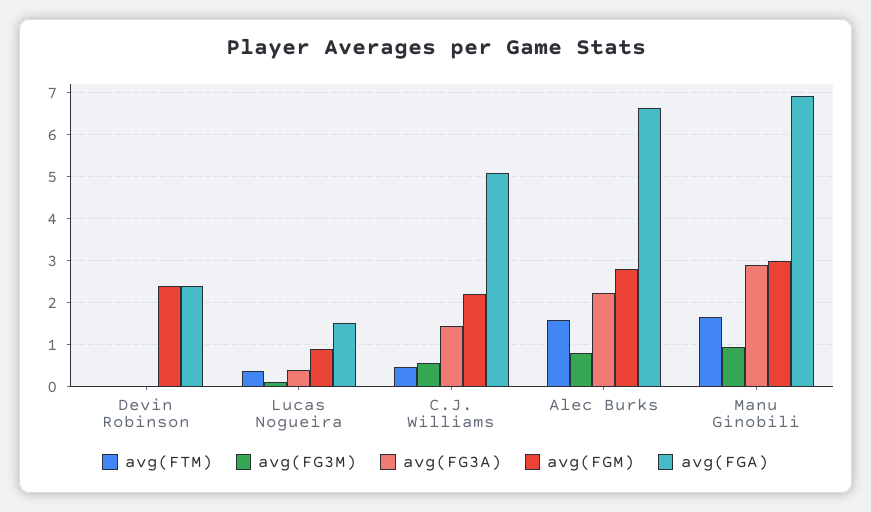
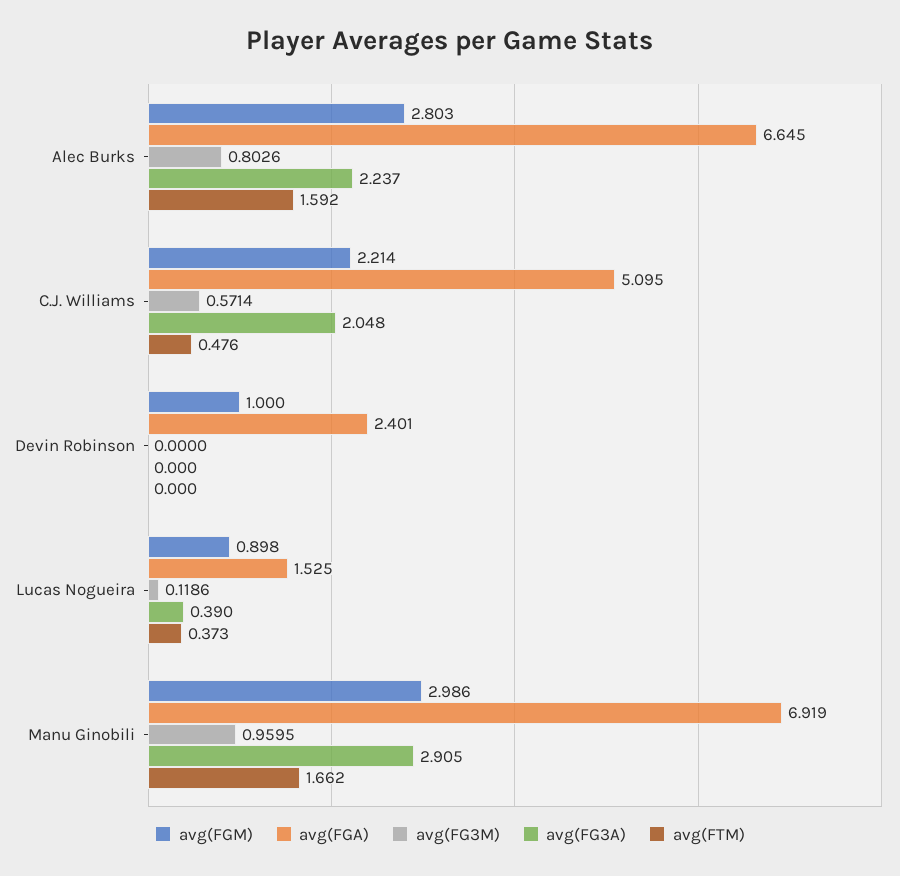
  {
    "avg(FTM)": {
      "Devin Robinson": 0,
      "Lucas Nogueira": 0.373,
      "C.J. Williams": 0.476,
      "Alec Burks": 1.592,
      "Manu Ginobili": 1.662
    },
    "avg(FG3M)": {
      "Devin Robinson": 0,
      "Lucas Nogueira": 0.1186,
      "C.J. Williams": 0.5714,
      "Alec Burks": 0.8026,
      "Manu Ginobili": 0.9595
    },
    "avg(FG3A)": {
      "Devin Robinson": 0,
      "Lucas Nogueira": 0.39,
-     "C.J. Williams": 1.4,
+     "C.J. Williams": 2.048,
      "Alec Burks": 2.237,
      "Manu Ginobili": 2.905
    },
    "avg(FGM)": {
-     "Devin Robinson": 2.4,
+     "Devin Robinson": 1,
      "Lucas Nogueira": 0.898,
      "C.J. Williams": 2.214,
      "Alec Burks": 2.803,
      "Manu Ginobili": 2.986
    },
    "avg(FGA)": {
      "Devin Robinson": 2.401,
      "Lucas Nogueira": 1.525,
      "C.J. Williams": 5.095,
      "Alec Burks": 6.645,
      "Manu Ginobili": 6.919
    }
  }

